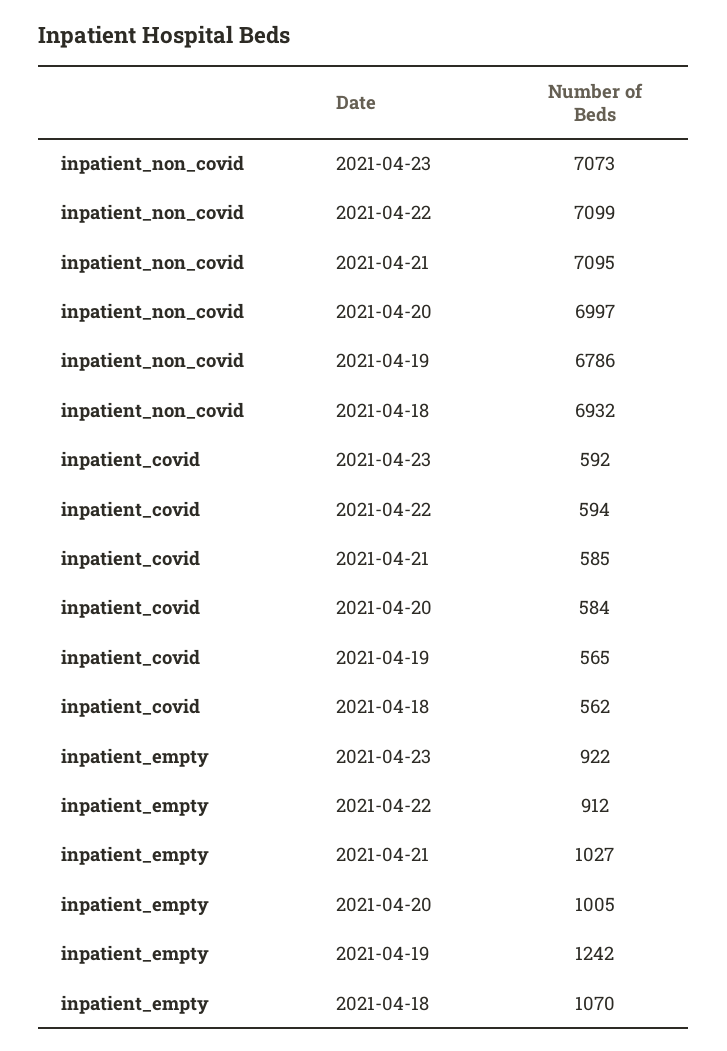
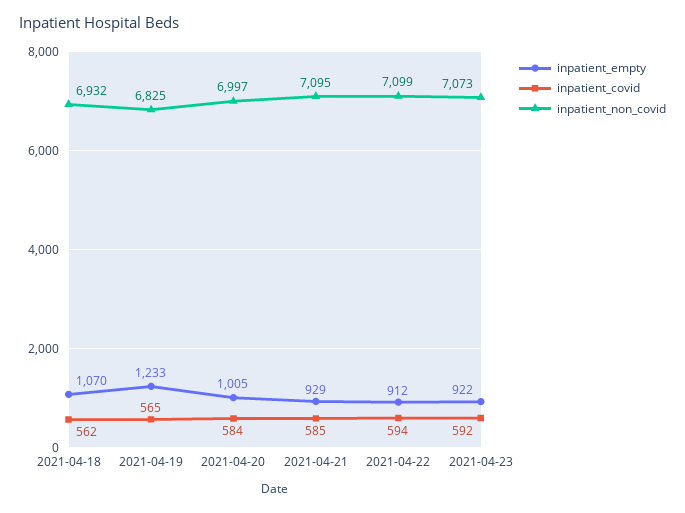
  {
    "inpatient_non_covid": {
      "2021-04-23": 7073,
      "2021-04-22": 7099,
      "2021-04-21": 7095,
      "2021-04-20": 6997,
-     "2021-04-19": 6786,
+     "2021-04-19": 6825,
      "2021-04-18": 6932
    },
    "inpatient_covid": {
      "2021-04-23": 592,
      "2021-04-22": 594,
      "2021-04-21": 585,
      "2021-04-20": 584,
      "2021-04-19": 565,
      "2021-04-18": 562
    },
    "inpatient_empty": {
      "2021-04-23": 922,
      "2021-04-22": 912,
-     "2021-04-21": 1027,
+     "2021-04-21": 929,
      "2021-04-20": 1005,
-     "2021-04-19": 1242,
+     "2021-04-19": 1233,
      "2021-04-18": 1070
    }
  }

